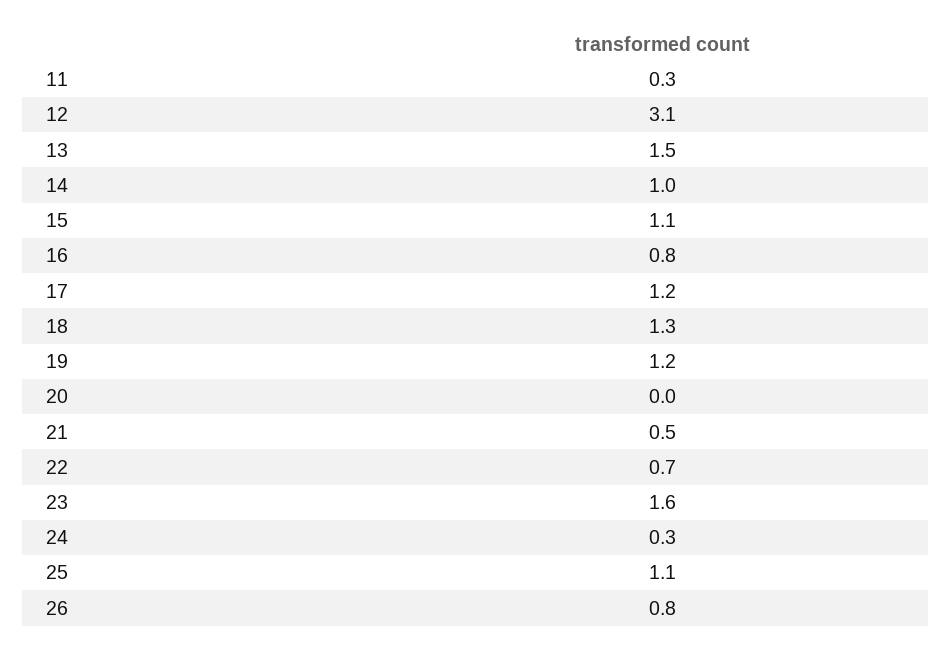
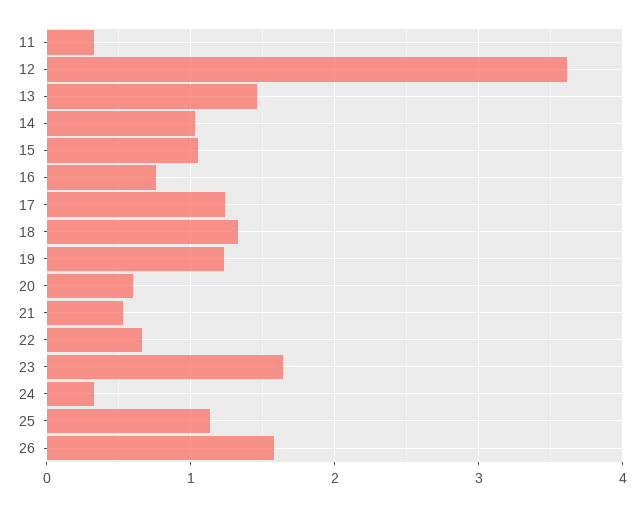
  {
    "11": 0.3,
-   "12": 3.1,
+   "12": 3.6,
    "13": 1.5,
    "14": 1,
    "15": 1.1,
    "16": 0.8,
    "17": 1.2,
    "18": 1.3,
    "19": 1.2,
-   "20": 0,
+   "20": 0.6,
    "21": 0.5,
    "22": 0.7,
    "23": 1.6,
    "24": 0.3,
    "25": 1.1,
-   "26": 0.8
+   "26": 1.6
  }

